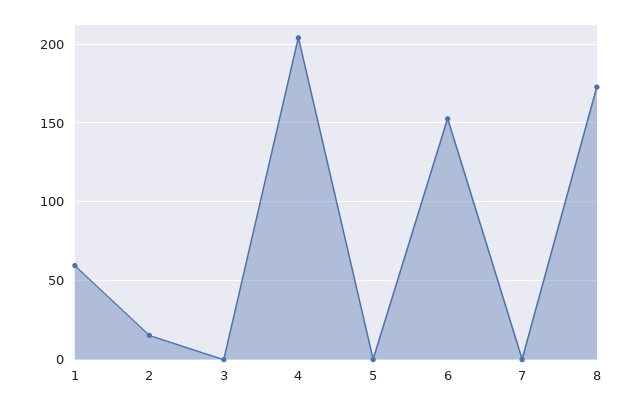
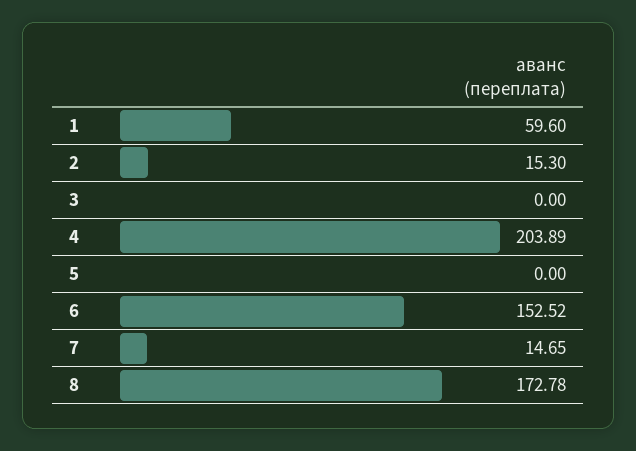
  {
    "1": 59.6,
    "2": 15.3,
    "3": 0,
    "4": 203.89,
    "5": 0,
    "6": 152.52,
-   "7": 0,
+   "7": 14.65,
    "8": 172.78
  }

